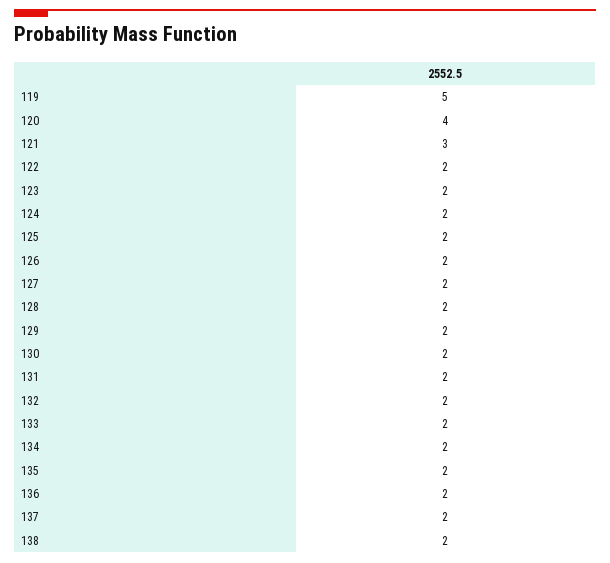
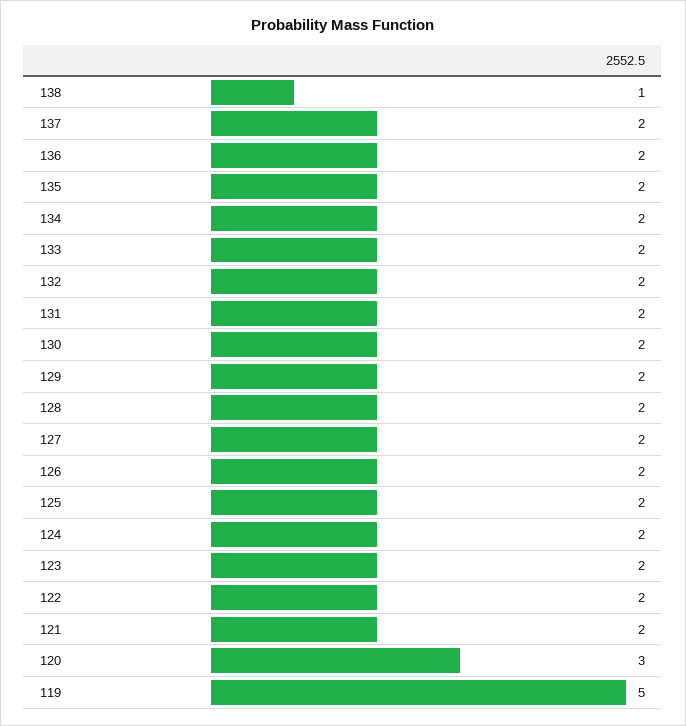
  {
    "119": 5,
-   "120": 4,
+   "120": 3,
-   "121": 3,
+   "121": 2,
    "122": 2,
    "123": 2,
    "124": 2,
    "125": 2,
    "126": 2,
    "127": 2,
    "128": 2,
    "129": 2,
    "130": 2,
    "131": 2,
    "132": 2,
    "133": 2,
    "134": 2,
    "135": 2,
    "136": 2,
    "137": 2,
-   "138": 2
+   "138": 1
  }

